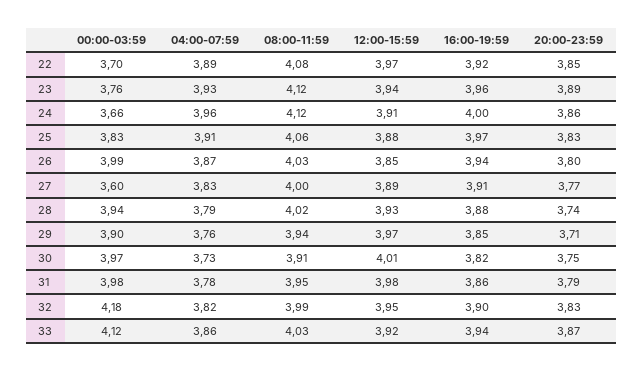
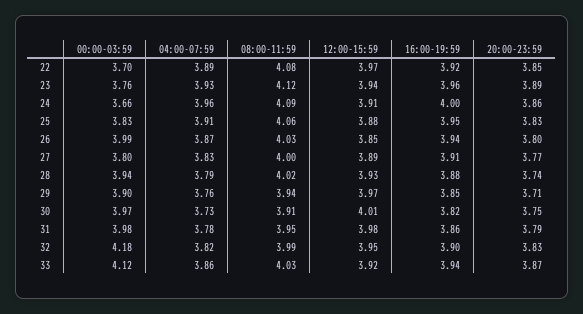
  {
    "00:00-03:59": {
      "22": 3.7,
      "23": 3.76,
      "24": 3.66,
      "25": 3.83,
      "26": 3.99,
-     "27": 3.6,
+     "27": 3.8,
      "28": 3.94,
      "29": 3.9,
      "30": 3.97,
      "31": 3.98,
      "32": 4.18,
      "33": 4.12
    },
    "04:00-07:59": {
      "22": 3.89,
      "23": 3.93,
      "24": 3.96,
      "25": 3.91,
      "26": 3.87,
      "27": 3.83,
      "28": 3.79,
      "29": 3.76,
      "30": 3.73,
      "31": 3.78,
      "32": 3.82,
      "33": 3.86
    },
    "08:00-11:59": {
      "22": 4.08,
      "23": 4.12,
-     "24": 4.12,
+     "24": 4.09,
      "25": 4.06,
      "26": 4.03,
      "27": 4,
      "28": 4.02,
      "29": 3.94,
      "30": 3.91,
      "31": 3.95,
      "32": 3.99,
      "33": 4.03
    },
    "12:00-15:59": {
      "22": 3.97,
      "23": 3.94,
      "24": 3.91,
      "25": 3.88,
      "26": 3.85,
      "27": 3.89,
      "28": 3.93,
      "29": 3.97,
      "30": 4.01,
      "31": 3.98,
      "32": 3.95,
      "33": 3.92
    },
    "16:00-19:59": {
      "22": 3.92,
      "23": 3.96,
      "24": 4,
-     "25": 3.97,
+     "25": 3.95,
      "26": 3.94,
      "27": 3.91,
      "28": 3.88,
      "29": 3.85,
      "30": 3.82,
      "31": 3.86,
      "32": 3.9,
      "33": 3.94
    },
    "20:00-23:59": {
      "22": 3.85,
      "23": 3.89,
      "24": 3.86,
      "25": 3.83,
      "26": 3.8,
      "27": 3.77,
      "28": 3.74,
      "29": 3.71,
      "30": 3.75,
      "31": 3.79,
      "32": 3.83,
      "33": 3.87
    }
  }

